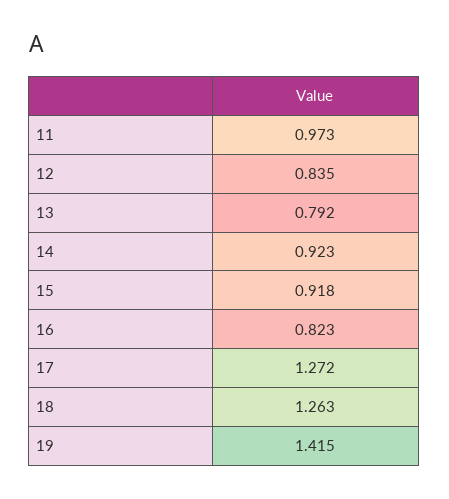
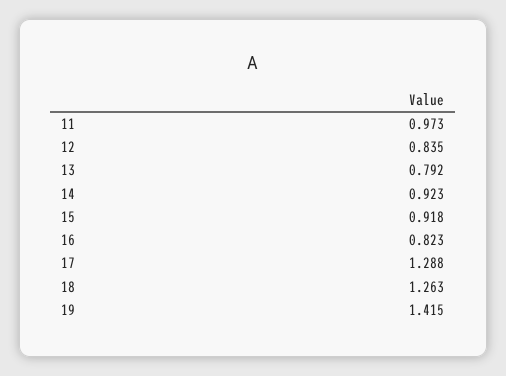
  {
    "11": 0.973,
    "12": 0.835,
    "13": 0.792,
    "14": 0.923,
    "15": 0.918,
    "16": 0.823,
-   "17": 1.272,
+   "17": 1.288,
    "18": 1.263,
    "19": 1.415
  }

